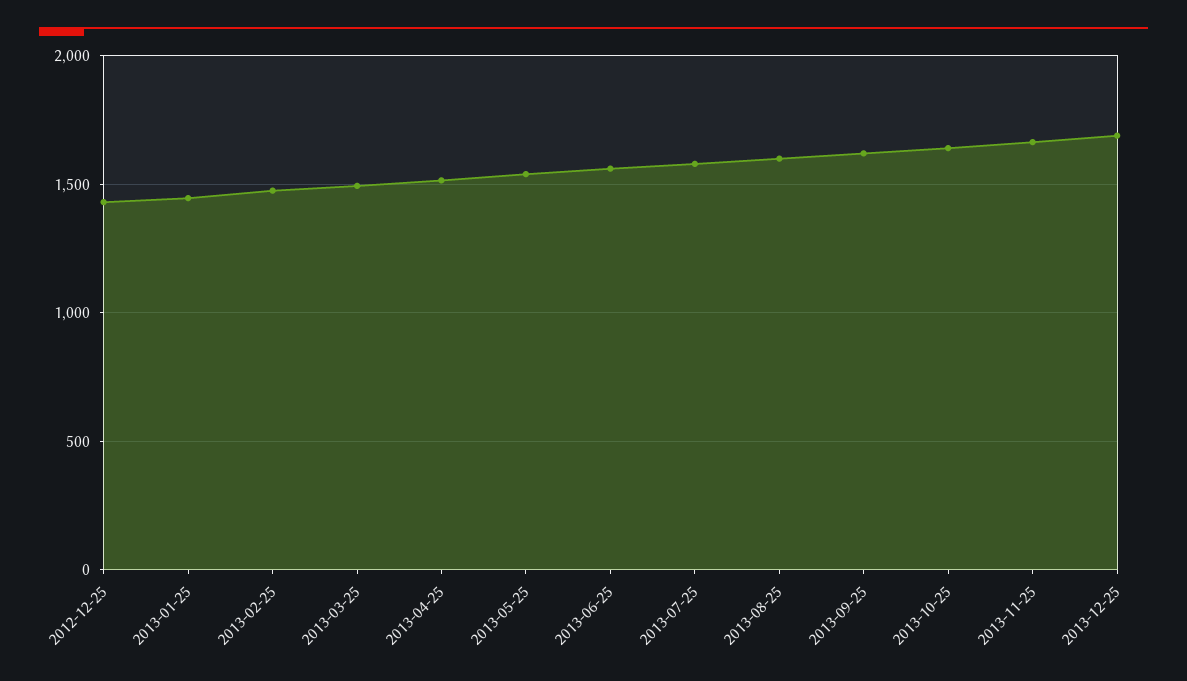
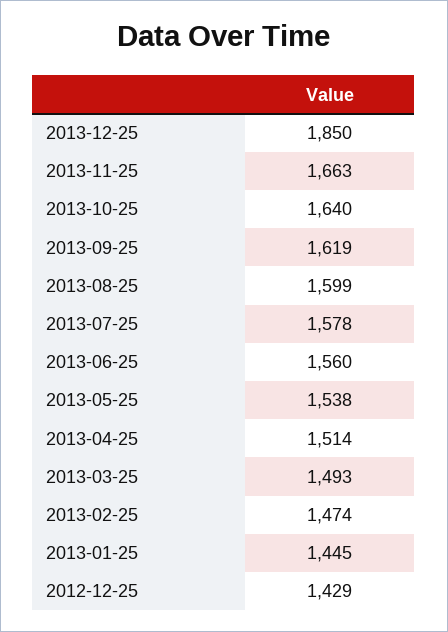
  {
    "2012-12-25": 1429,
    "2013-01-25": 1445,
    "2013-02-25": 1474,
    "2013-03-25": 1493,
    "2013-04-25": 1514,
    "2013-05-25": 1538,
    "2013-06-25": 1560,
    "2013-07-25": 1578,
    "2013-08-25": 1599,
    "2013-09-25": 1619,
    "2013-10-25": 1640,
    "2013-11-25": 1663,
-   "2013-12-25": 1700
+   "2013-12-25": 1850
  }

